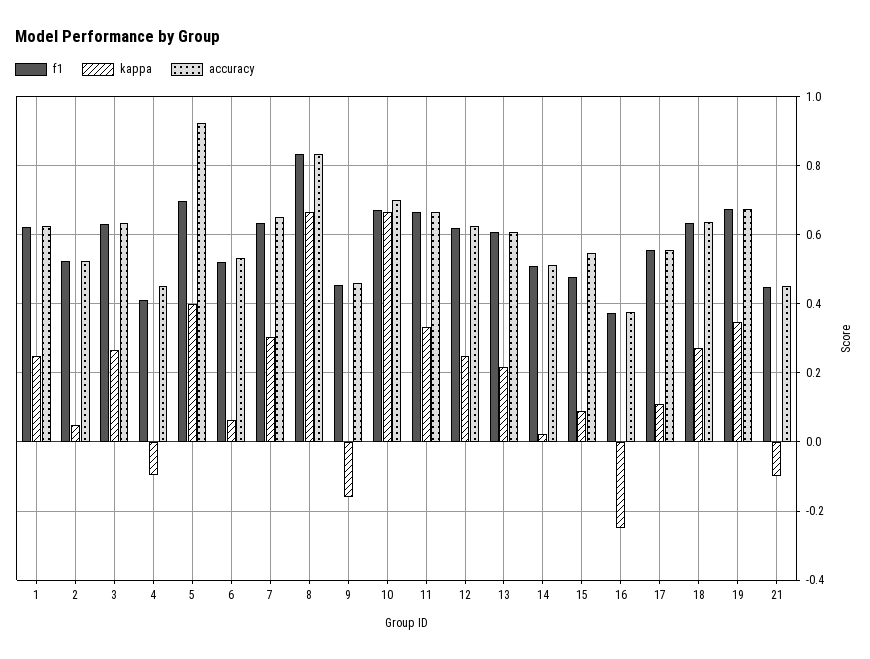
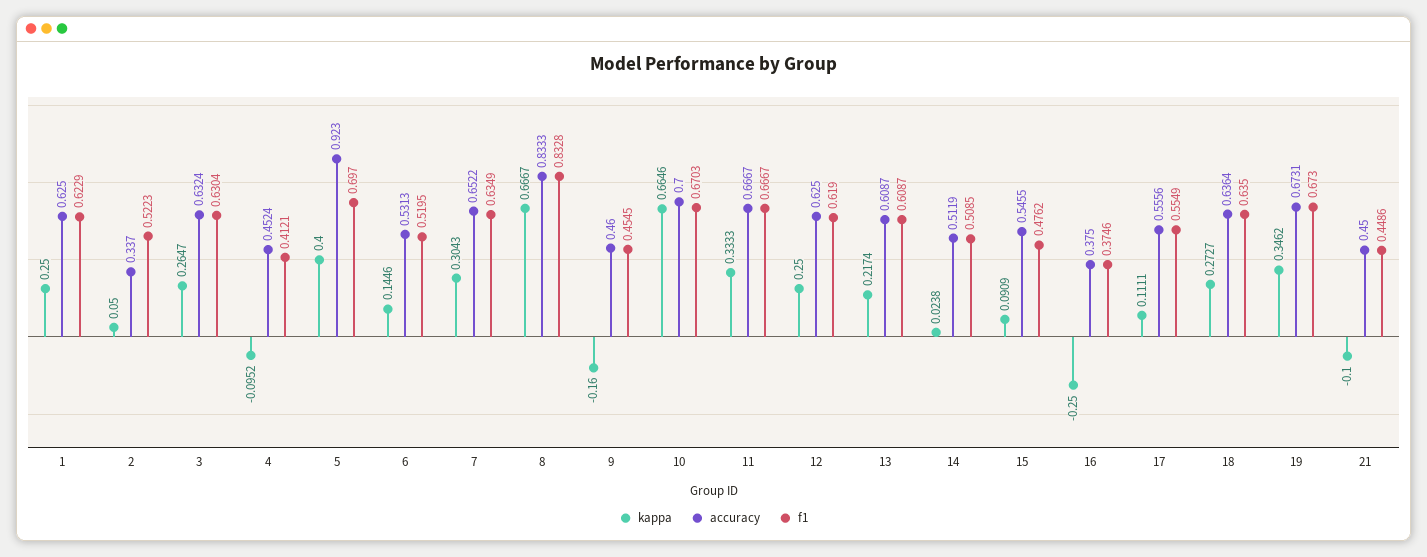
  {
    "f1": {
      "1": 0.6229,
      "2": 0.5223,
      "3": 0.6304,
      "4": 0.4121,
      "5": 0.697,
      "6": 0.5195,
      "7": 0.6349,
      "8": 0.8328,
      "9": 0.4545,
      "10": 0.6703,
      "11": 0.6667,
      "12": 0.619,
      "13": 0.6087,
      "14": 0.5085,
      "15": 0.4762,
      "16": 0.3746,
      "17": 0.5549,
      "18": 0.635,
      "19": 0.673,
      "21": 0.4486
    },
    "kappa": {
      "1": 0.25,
      "2": 0.05,
      "3": 0.2647,
      "4": -0.0952,
      "5": 0.4,
-     "6": 0.06,
+     "6": 0.1446,
      "7": 0.3043,
      "8": 0.6667,
      "9": -0.16,
      "10": 0.6646,
      "11": 0.3333,
      "12": 0.25,
      "13": 0.2174,
      "14": 0.0238,
      "15": 0.0909,
      "16": -0.25,
      "17": 0.1111,
      "18": 0.2727,
      "19": 0.3462,
      "21": -0.1
    },
    "accuracy": {
      "1": 0.625,
-     "2": 0.52,
+     "2": 0.337,
      "3": 0.6324,
      "4": 0.4524,
      "5": 0.923,
      "6": 0.5313,
      "7": 0.6522,
      "8": 0.8333,
      "9": 0.46,
      "10": 0.7,
      "11": 0.6667,
      "12": 0.625,
      "13": 0.6087,
      "14": 0.5119,
      "15": 0.5455,
      "16": 0.375,
      "17": 0.5556,
      "18": 0.6364,
      "19": 0.6731,
      "21": 0.45
    }
  }

